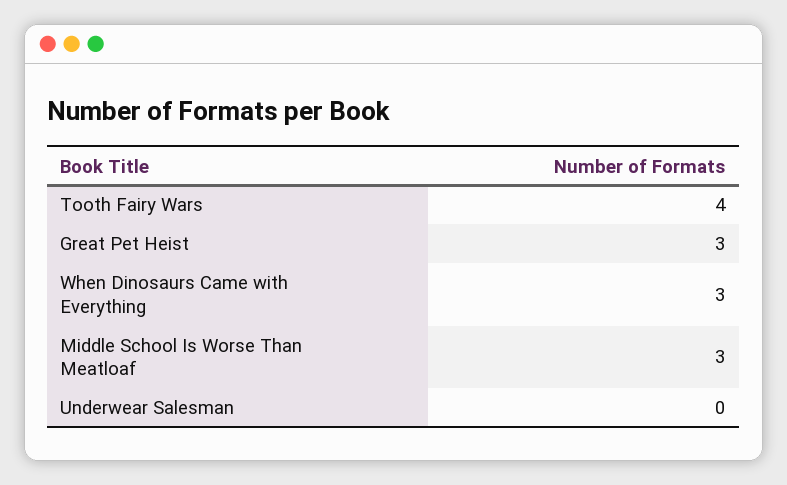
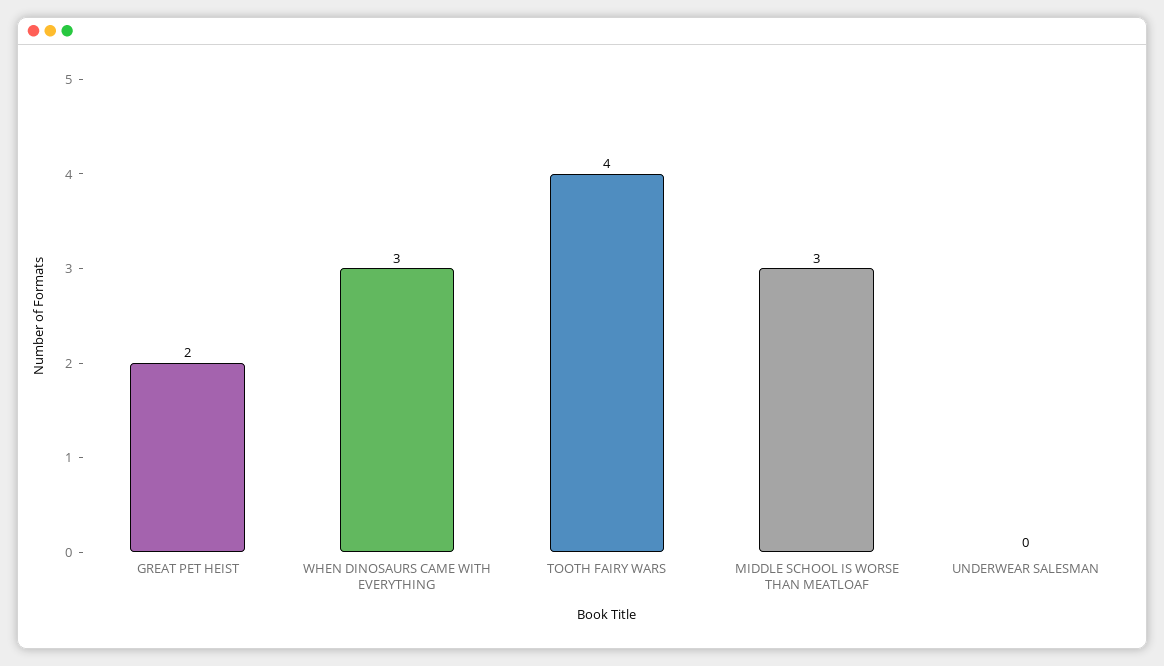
  {
    "Tooth Fairy Wars": 4,
-   "Great Pet Heist": 3,
+   "Great Pet Heist": 2,
    "When Dinosaurs Came with Everything": 3,
    "Middle School Is Worse Than Meatloaf": 3,
    "Underwear Salesman": 0
  }

